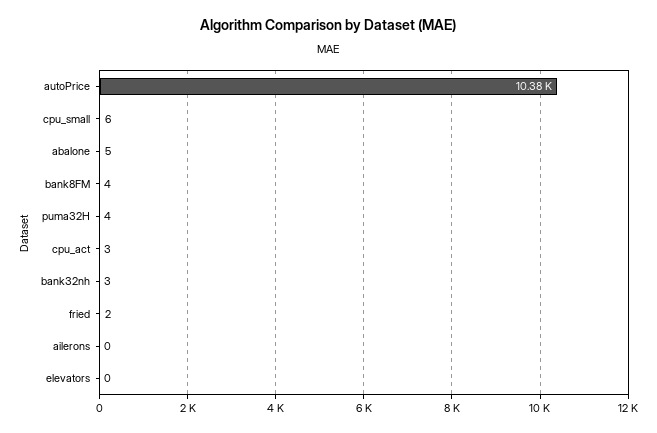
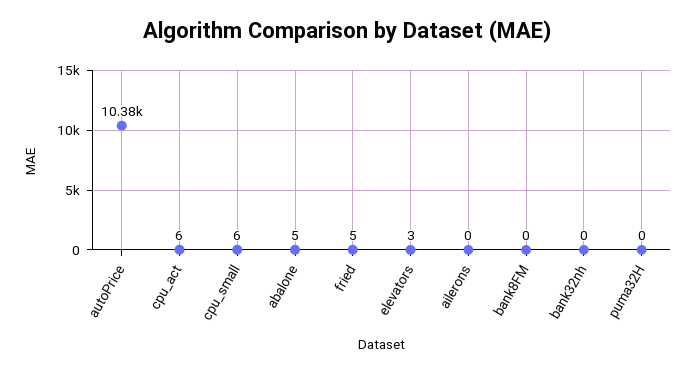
  {
    "autoPrice": 10380,
    "cpu_small": 6,
    "abalone": 5,
-   "bank8FM": 4,
+   "bank8FM": 0,
-   "puma32H": 4,
+   "puma32H": 0,
-   "cpu_act": 3,
+   "cpu_act": 6,
-   "bank32nh": 3,
+   "bank32nh": 0,
-   "fried": 2,
+   "fried": 5,
    "ailerons": 0,
-   "elevators": 0
+   "elevators": 3
  }

